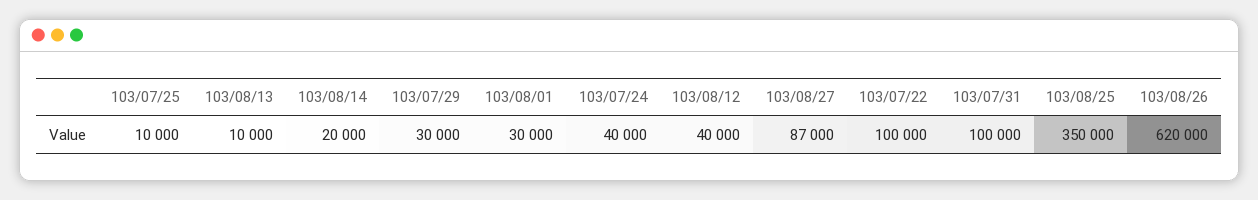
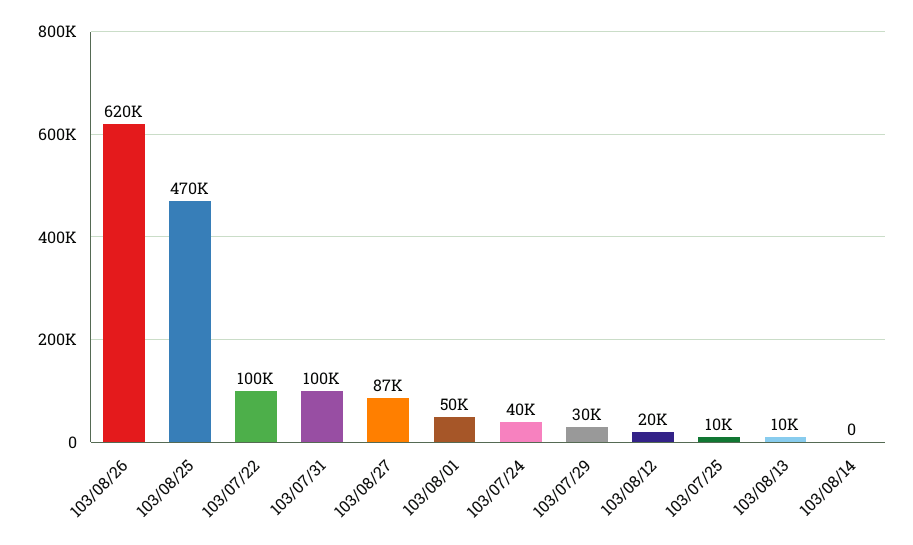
  {
    "103/07/25": 10000,
    "103/08/13": 10000,
-   "103/08/14": 20000,
+   "103/08/14": 0,
    "103/07/29": 30000,
-   "103/08/01": 30000,
+   "103/08/01": 50000,
    "103/07/24": 40000,
-   "103/08/12": 40000,
+   "103/08/12": 20000,
    "103/08/27": 87000,
    "103/07/22": 100000,
    "103/07/31": 100000,
-   "103/08/25": 350000,
+   "103/08/25": 470000,
    "103/08/26": 620000
  }

